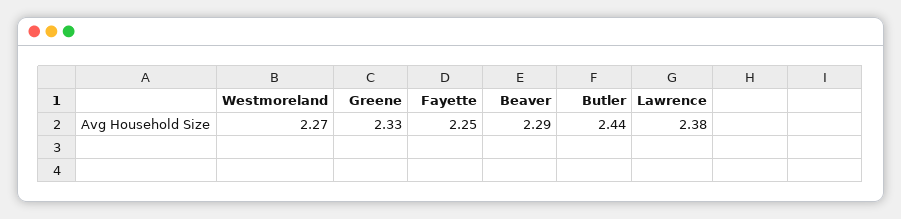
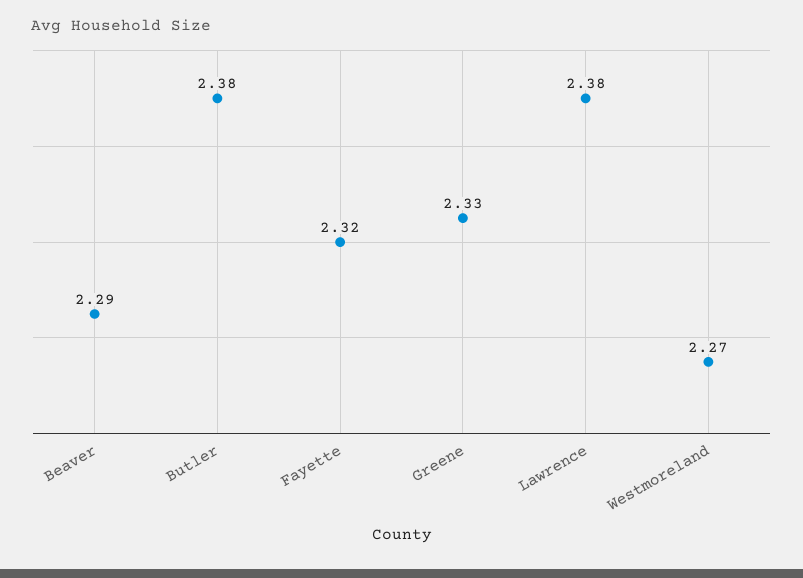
  {
    "Westmoreland": 2.27,
    "Greene": 2.33,
-   "Fayette": 2.25,
+   "Fayette": 2.32,
    "Beaver": 2.29,
-   "Butler": 2.44,
+   "Butler": 2.38,
    "Lawrence": 2.38
  }

